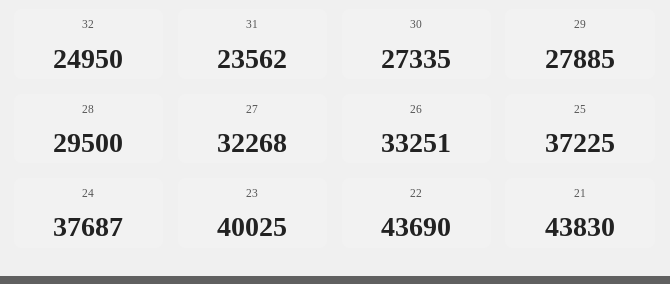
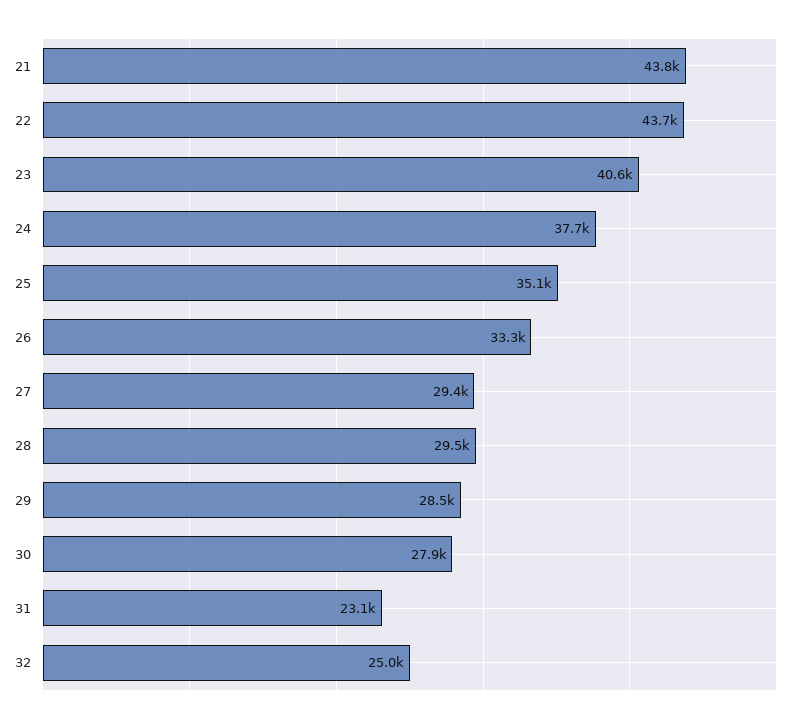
  {
    "32": 24950,
-   "31": 23562,
+   "31": 23100,
-   "30": 27335,
+   "30": 27900,
-   "29": 27885,
+   "29": 28500,
    "28": 29500,
-   "27": 32268,
+   "27": 29400,
    "26": 33251,
-   "25": 37225,
+   "25": 35100,
    "24": 37687,
-   "23": 40025,
+   "23": 40600,
    "22": 43690,
    "21": 43830
  }

